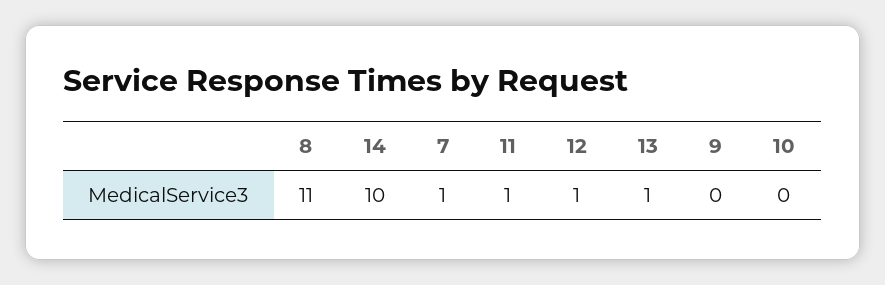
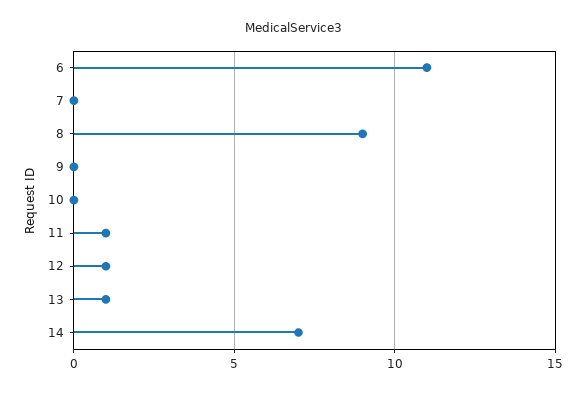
  {
-   "8": 11,
+   "8": 9,
-   "14": 10,
+   "14": 7,
-   "7": 1,
+   "7": 0,
    "11": 1,
    "12": 1,
    "13": 1,
    "9": 0,
-   "10": 0
+   "10": 0,
+   "6": 11
  }

